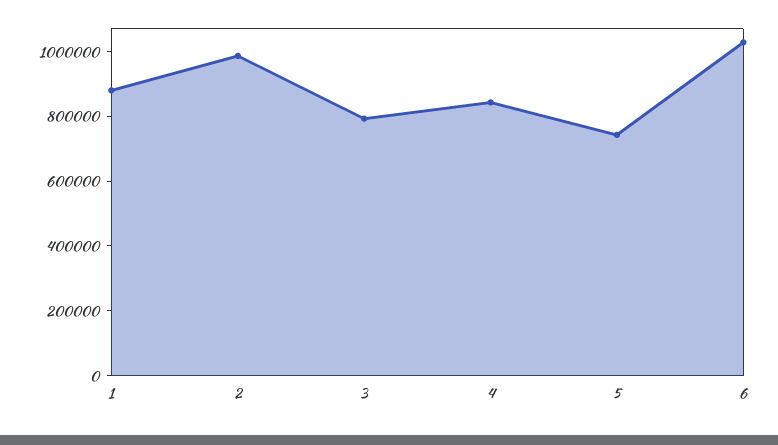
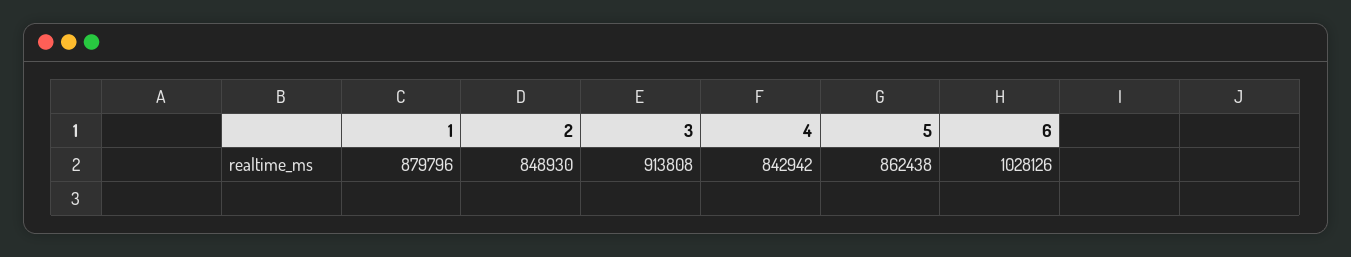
  {
    "1": 879796,
-   "2": 1000000,
+   "2": 848930,
-   "3": 800000,
+   "3": 913808,
    "4": 842942,
-   "5": 750000,
+   "5": 862438,
    "6": 1028126
  }

